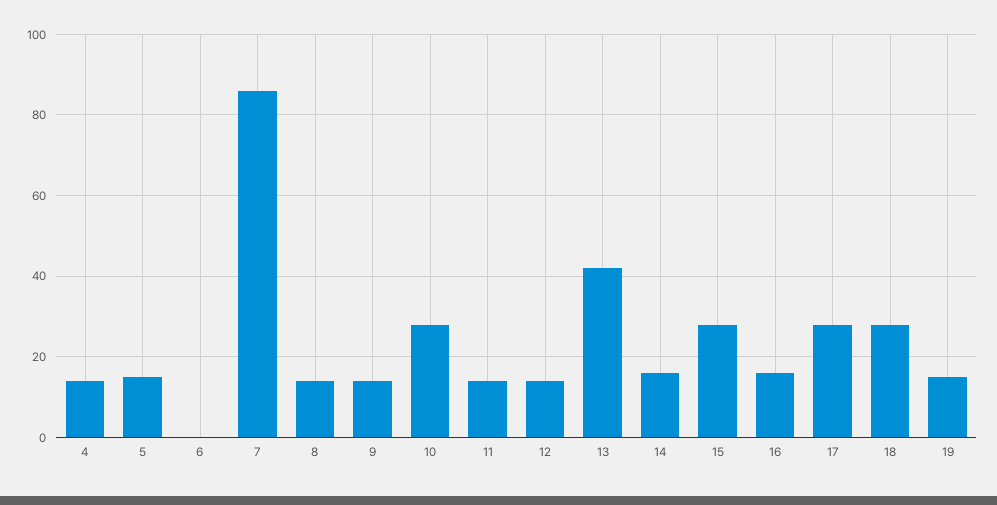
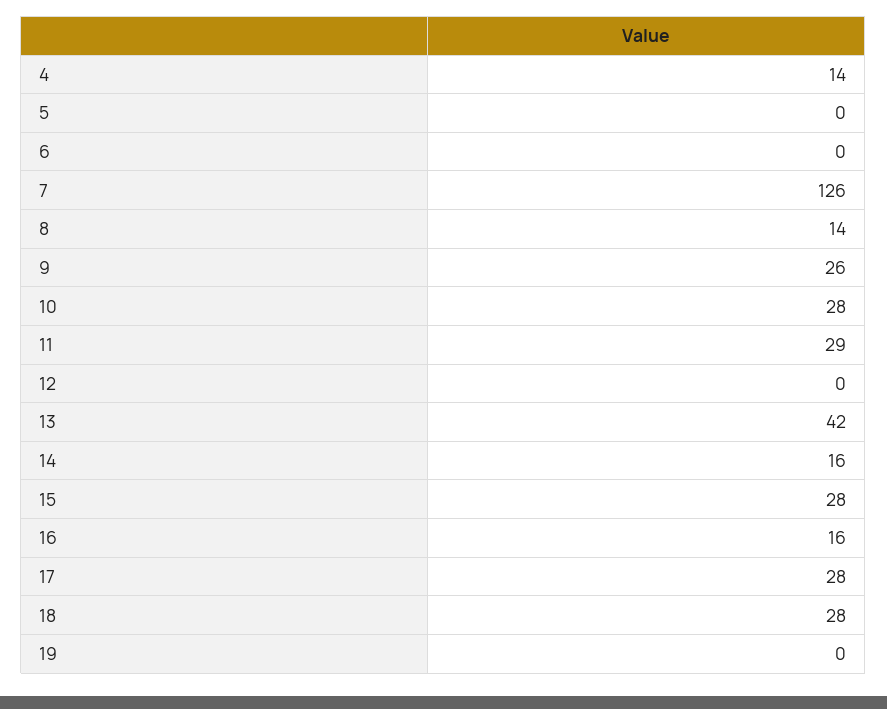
  {
    "4": 14,
-   "5": 15,
+   "5": 0,
    "6": 0,
-   "7": 85,
+   "7": 126,
    "8": 14,
-   "9": 15,
+   "9": 26,
    "10": 28,
-   "11": 15,
+   "11": 29,
-   "12": 15,
+   "12": 0,
    "13": 42,
    "14": 16,
    "15": 28,
    "16": 16,
    "17": 28,
    "18": 28,
-   "19": 15
+   "19": 0
  }

